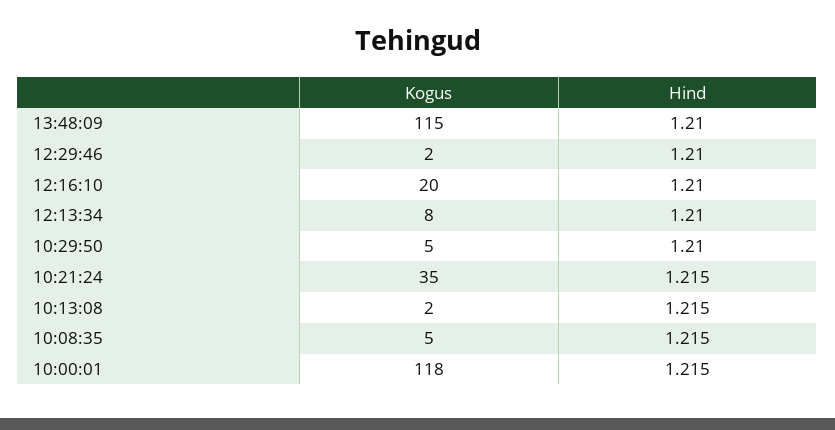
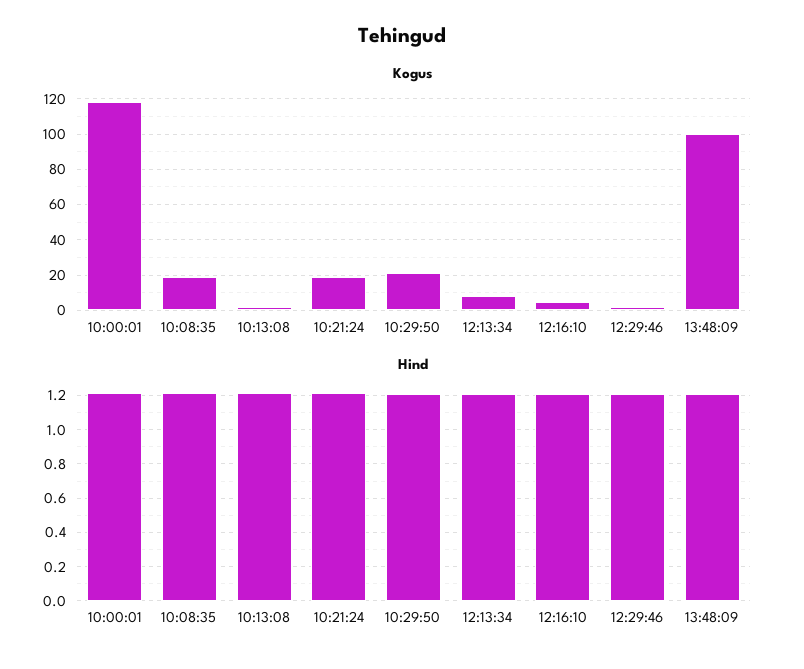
  {
    "Kogus": {
-     "13:48:09": 115,
+     "13:48:09": 100,
      "12:29:46": 2,
-     "12:16:10": 20,
+     "12:16:10": 5,
      "12:13:34": 8,
-     "10:29:50": 5,
+     "10:29:50": 20,
-     "10:21:24": 35,
+     "10:21:24": 20,
      "10:13:08": 2,
-     "10:08:35": 5,
+     "10:08:35": 20,
      "10:00:01": 118
    },
    "Hind": {
      "13:48:09": 1.21,
      "12:29:46": 1.21,
      "12:16:10": 1.21,
      "12:13:34": 1.21,
      "10:29:50": 1.21,
      "10:21:24": 1.215,
      "10:13:08": 1.215,
      "10:08:35": 1.215,
      "10:00:01": 1.215
    }
  }

